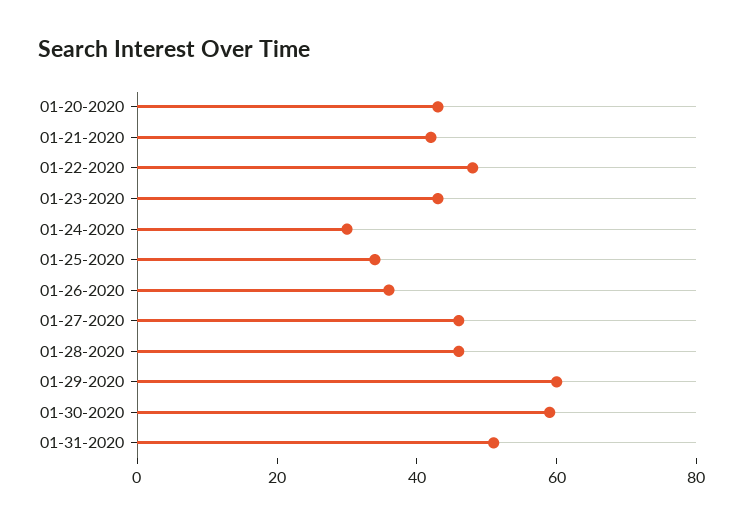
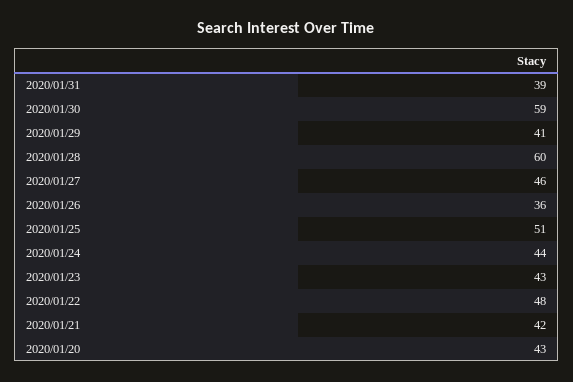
  {
    "01-20-2020": 43,
    "01-21-2020": 42,
    "01-22-2020": 48,
    "01-23-2020": 43,
-   "01-24-2020": 30,
+   "01-24-2020": 44,
-   "01-25-2020": 35,
+   "01-25-2020": 51,
    "01-26-2020": 36,
    "01-27-2020": 46,
-   "01-28-2020": 45,
+   "01-28-2020": 60,
-   "01-29-2020": 60,
+   "01-29-2020": 41,
    "01-30-2020": 59,
-   "01-31-2020": 50
+   "01-31-2020": 39
  }

